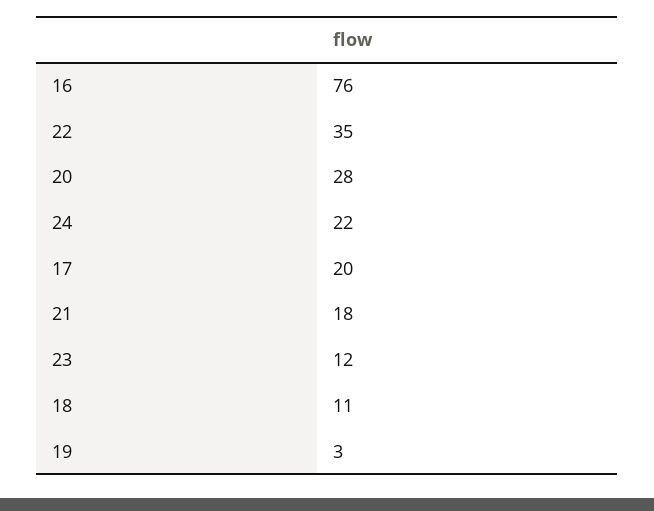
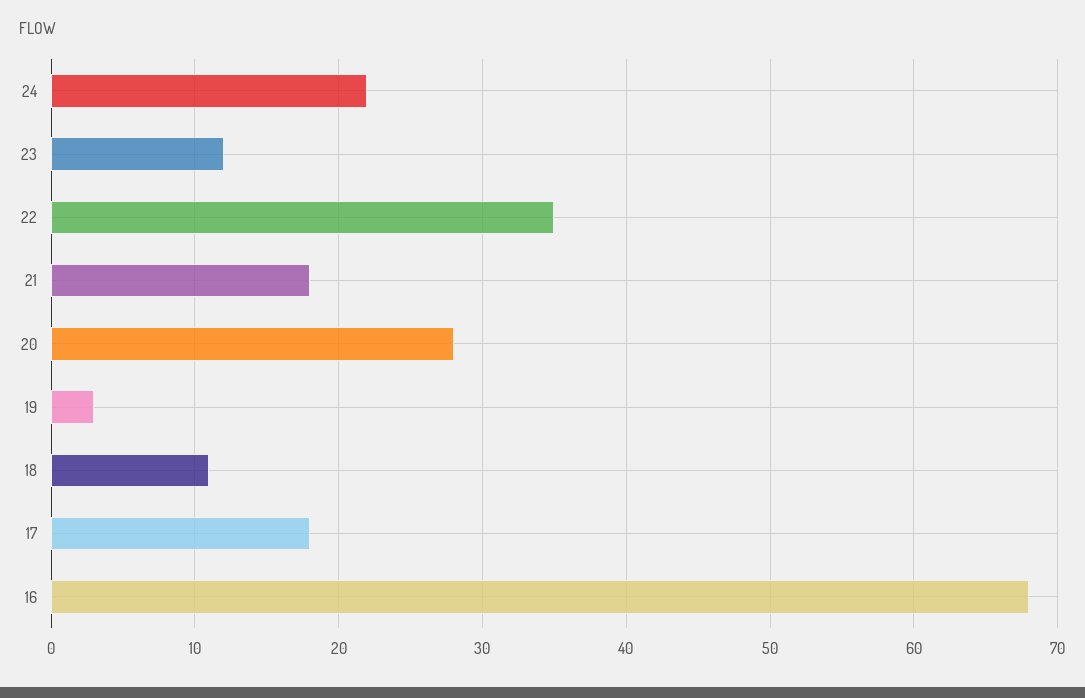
  {
-   "16": 76,
+   "16": 68,
    "22": 35,
    "20": 28,
    "24": 22,
-   "17": 20,
+   "17": 18,
    "21": 18,
    "23": 12,
    "18": 11,
    "19": 3
  }

